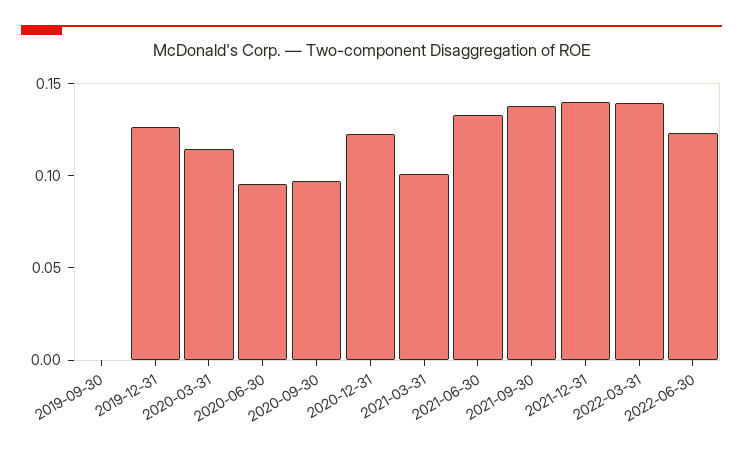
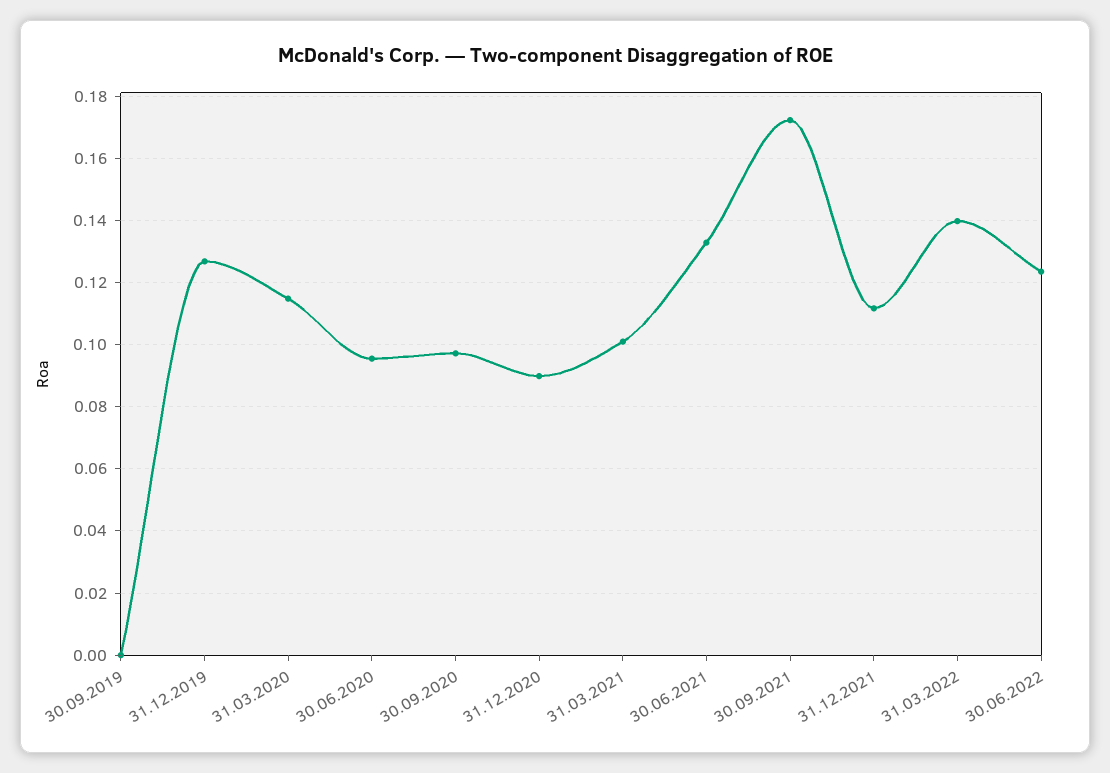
  {
    "2019-09-30": 0,
    "2019-12-31": 0.126,
    "2020-03-31": 0.114,
    "2020-06-30": 0.096,
    "2020-09-30": 0.098,
-   "2020-12-31": 0.12,
+   "2020-12-31": 0.09,
    "2021-03-31": 0.102,
    "2021-06-30": 0.132,
-   "2021-09-30": 0.14,
+   "2021-09-30": 0.172,
-   "2021-12-31": 0.14,
+   "2021-12-31": 0.112,
    "2022-03-31": 0.14,
    "2022-06-30": 0.124
  }

